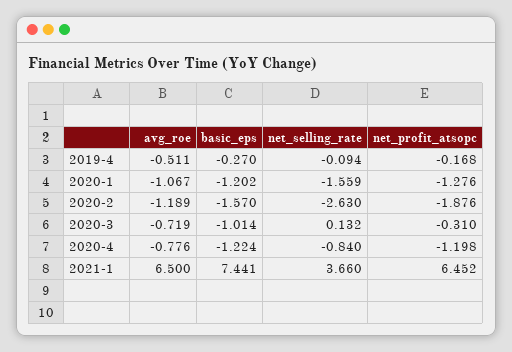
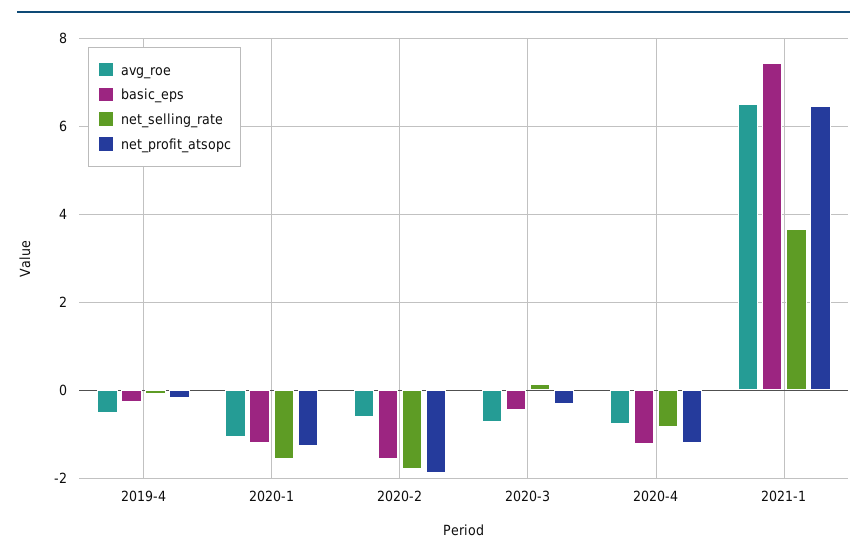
  {
    "avg_roe": {
      "2019-4": -0.511,
      "2020-1": -1.067,
-     "2020-2": -1.189,
+     "2020-2": -0.6,
      "2020-3": -0.719,
      "2020-4": -0.776,
      "2021-1": 6.5
    },
    "basic_eps": {
      "2019-4": -0.27,
      "2020-1": -1.202,
      "2020-2": -1.57,
-     "2020-3": -1.014,
+     "2020-3": -0.4,
      "2020-4": -1.224,
      "2021-1": 7.441
    },
    "net_selling_rate": {
      "2019-4": -0.094,
      "2020-1": -1.559,
-     "2020-2": -2.63,
+     "2020-2": -1.8,
      "2020-3": 0.132,
      "2020-4": -0.84,
      "2021-1": 3.66
    },
    "net_profit_atsopc": {
      "2019-4": -0.168,
      "2020-1": -1.276,
      "2020-2": -1.876,
      "2020-3": -0.31,
      "2020-4": -1.198,
      "2021-1": 6.452
    }
  }

